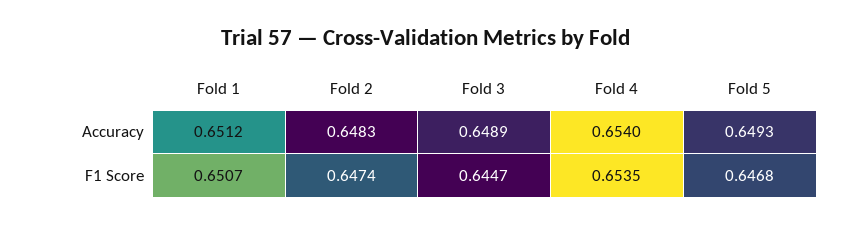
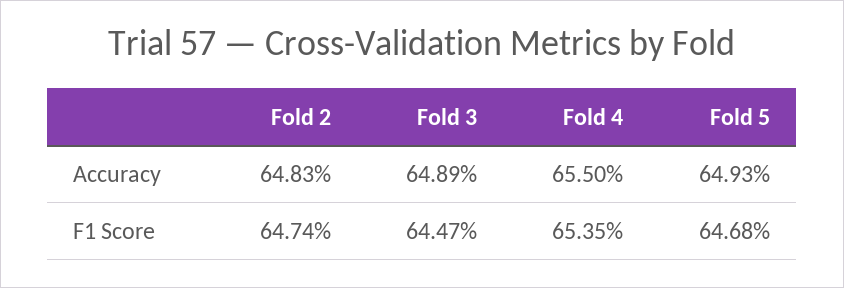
  {
-   "Fold 1": {
-     "Accuracy": 0.6512,
-     "F1 Score": 0.6507
-   },
    "Fold 2": {
      "Accuracy": 0.6483,
      "F1 Score": 0.6474
    },
    "Fold 3": {
      "Accuracy": 0.6489,
      "F1 Score": 0.6447
    },
    "Fold 4": {
-     "Accuracy": 0.654,
+     "Accuracy": 0.655,
      "F1 Score": 0.6535
    },
    "Fold 5": {
      "Accuracy": 0.6493,
      "F1 Score": 0.6468
    }
  }

